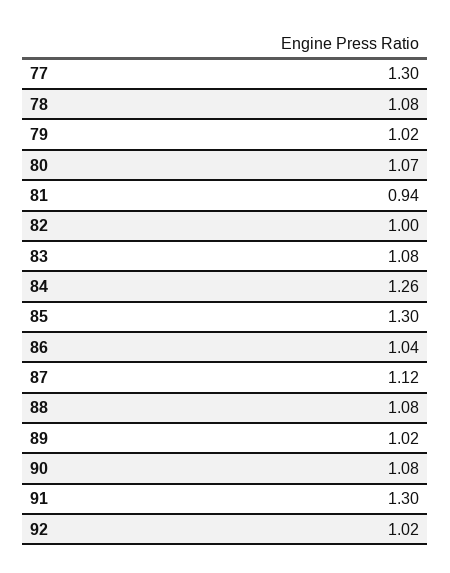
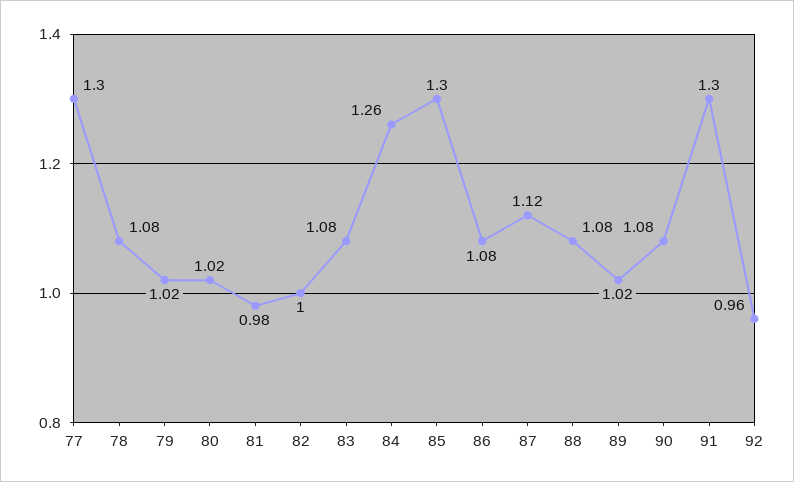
  {
    "77": 1.3,
    "78": 1.08,
    "79": 1.02,
-   "80": 1.07,
+   "80": 1.02,
-   "81": 0.94,
+   "81": 0.98,
    "82": 1,
    "83": 1.08,
    "84": 1.26,
    "85": 1.3,
-   "86": 1.04,
+   "86": 1.08,
    "87": 1.12,
    "88": 1.08,
    "89": 1.02,
    "90": 1.08,
    "91": 1.3,
-   "92": 1.02
+   "92": 0.96
  }

